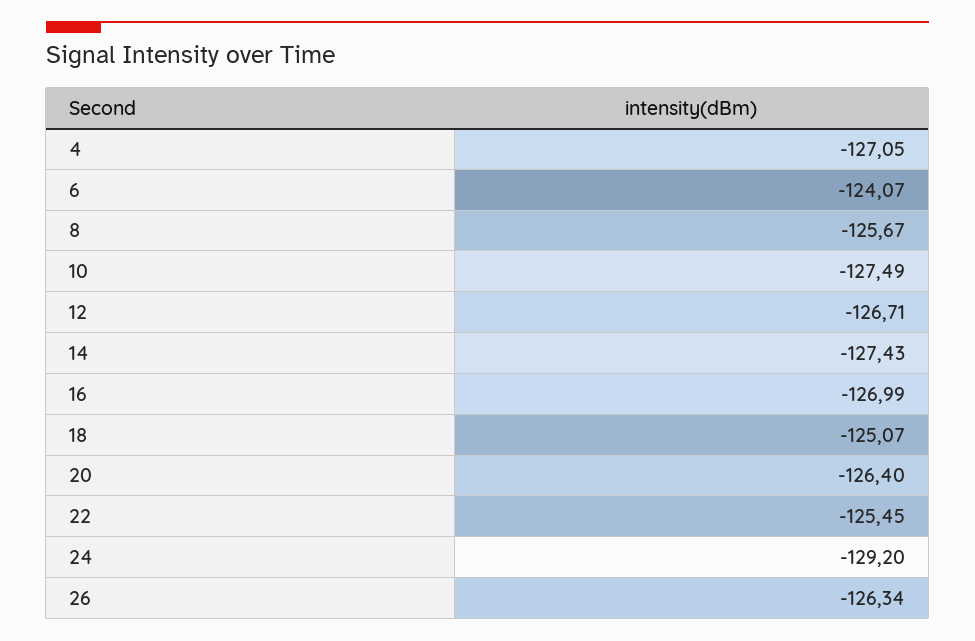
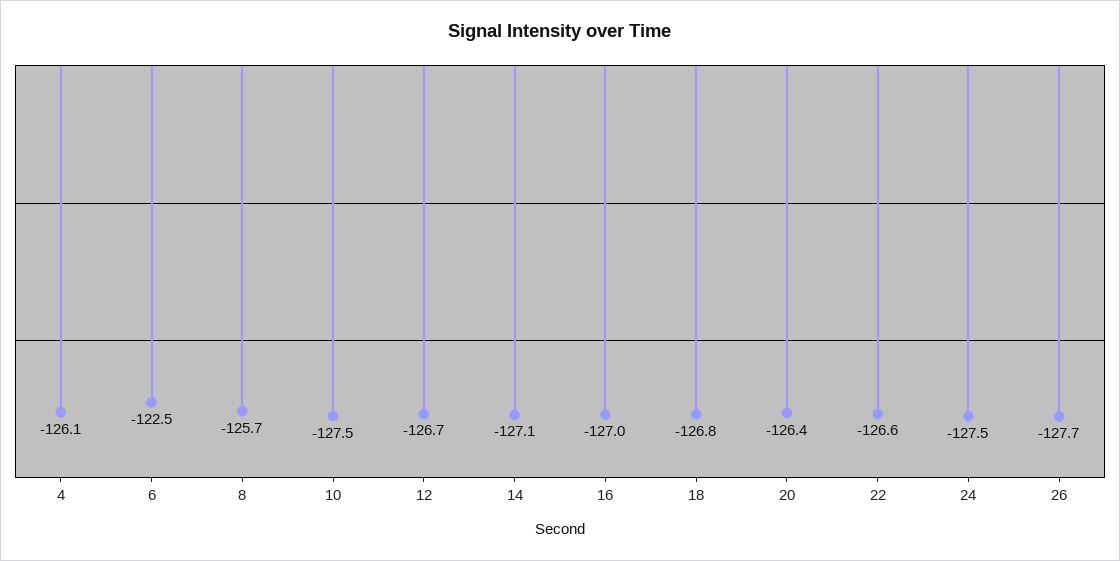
  {
-   "4": -127.05,
+   "4": -126.1,
-   "6": -124.07,
+   "6": -122.5,
    "8": -125.67,
    "10": -127.49,
    "12": -126.71,
-   "14": -127.43,
+   "14": -127.1,
    "16": -126.99,
-   "18": -125.07,
+   "18": -126.8,
    "20": -126.4,
-   "22": -125.45,
+   "22": -126.6,
-   "24": -129.2,
+   "24": -127.5,
-   "26": -126.34
+   "26": -127.7
  }

